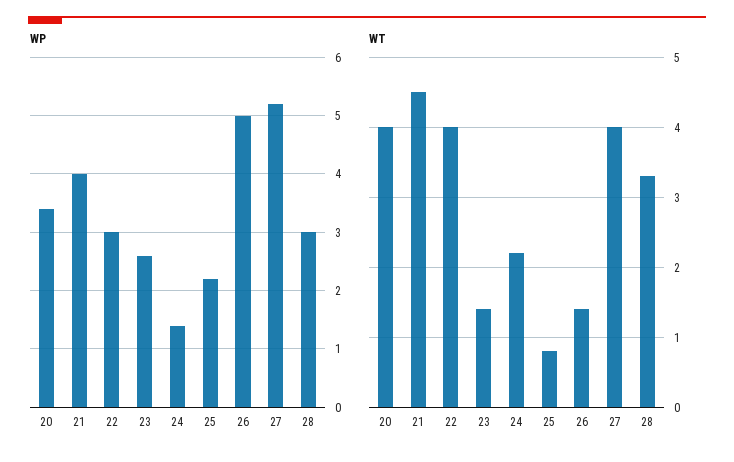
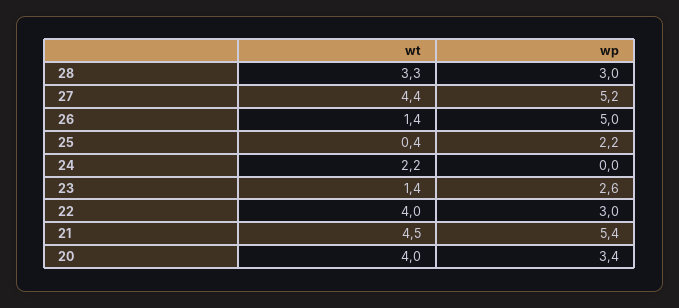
  {
    "WP": {
      "20": 3.4,
-     "21": 4,
+     "21": 5.4,
      "22": 3,
      "23": 2.6,
-     "24": 1.5,
+     "24": 0,
      "25": 2.2,
      "26": 5,
      "27": 5.2,
      "28": 3
    },
    "WT": {
      "20": 4,
      "21": 4.5,
      "22": 4,
      "23": 1.4,
      "24": 2.2,
-     "25": 0.8,
+     "25": 0.4,
      "26": 1.4,
-     "27": 4,
+     "27": 4.4,
      "28": 3.3
    }
  }

